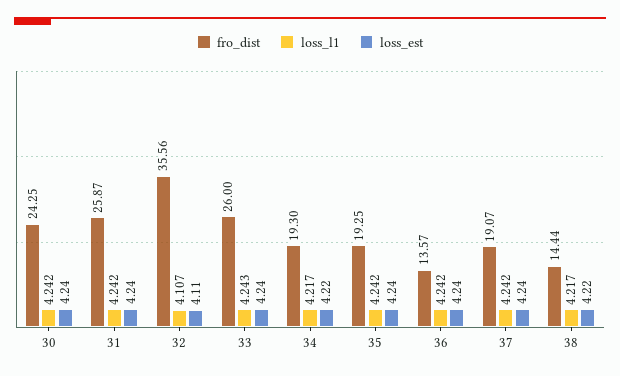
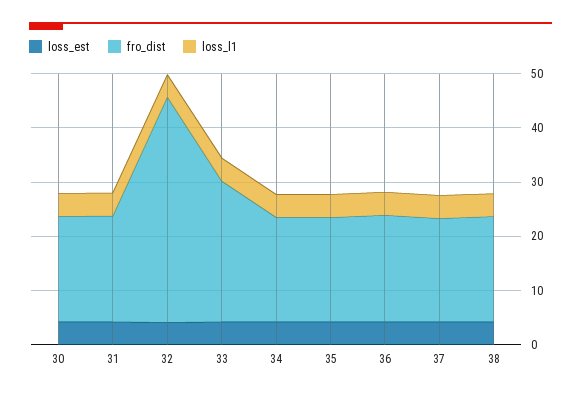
  {
    "fro_dist": {
-     "30": 24.25,
+     "30": 20,
-     "31": 25.87,
+     "31": 20,
-     "32": 35.56,
+     "32": 42,
      "33": 26,
      "34": 19.3,
      "35": 19.25,
-     "36": 13.57,
+     "36": 20,
      "37": 19.07,
-     "38": 14.44
+     "38": 20
    },
    "loss_l1": {
      "30": 4.242,
      "31": 4.242,
      "32": 4.107,
      "33": 4.243,
      "34": 4.217,
      "35": 4.242,
      "36": 4.242,
      "37": 4.242,
      "38": 4.217
    },
    "loss_est": {
      "30": 4.24,
      "31": 4.24,
      "32": 4.11,
      "33": 4.24,
      "34": 4.22,
      "35": 4.24,
      "36": 4.24,
      "37": 4.24,
      "38": 4.22
    }
  }

